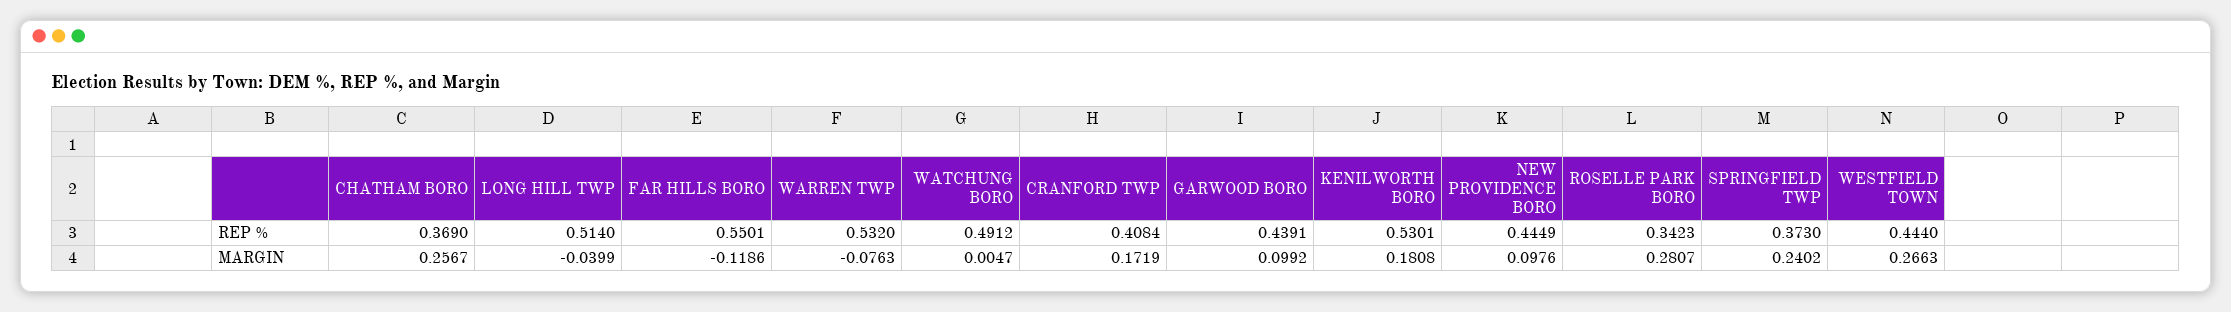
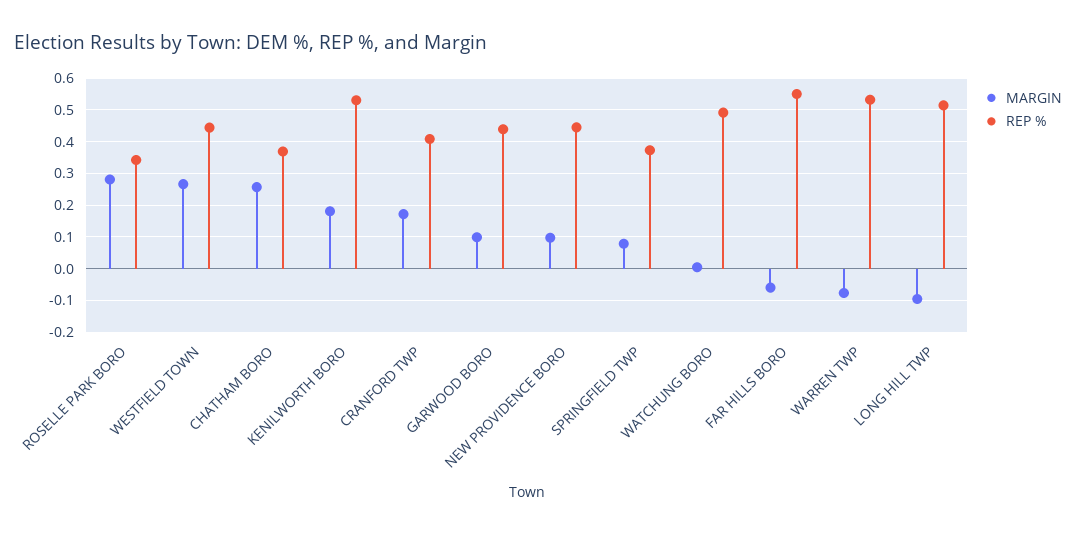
  {
    "REP %": {
      "CHATHAM BORO": 0.369,
      "LONG HILL TWP": 0.514,
      "FAR HILLS BORO": 0.5501,
      "WARREN TWP": 0.532,
      "WATCHUNG BORO": 0.4912,
      "CRANFORD TWP": 0.4084,
      "GARWOOD BORO": 0.4391,
      "KENILWORTH BORO": 0.5301,
      "NEW PROVIDENCE BORO": 0.4449,
      "ROSELLE PARK BORO": 0.3423,
      "SPRINGFIELD TWP": 0.373,
      "WESTFIELD TOWN": 0.444
    },
    "MARGIN": {
      "CHATHAM BORO": 0.2567,
-     "LONG HILL TWP": -0.0399,
+     "LONG HILL TWP": -0.1,
-     "FAR HILLS BORO": -0.1186,
+     "FAR HILLS BORO": -0.06,
      "WARREN TWP": -0.0763,
      "WATCHUNG BORO": 0.0047,
      "CRANFORD TWP": 0.1719,
      "GARWOOD BORO": 0.0992,
      "KENILWORTH BORO": 0.1808,
      "NEW PROVIDENCE BORO": 0.0976,
      "ROSELLE PARK BORO": 0.2807,
-     "SPRINGFIELD TWP": 0.2402,
+     "SPRINGFIELD TWP": 0.08,
      "WESTFIELD TOWN": 0.2663
    }
  }

